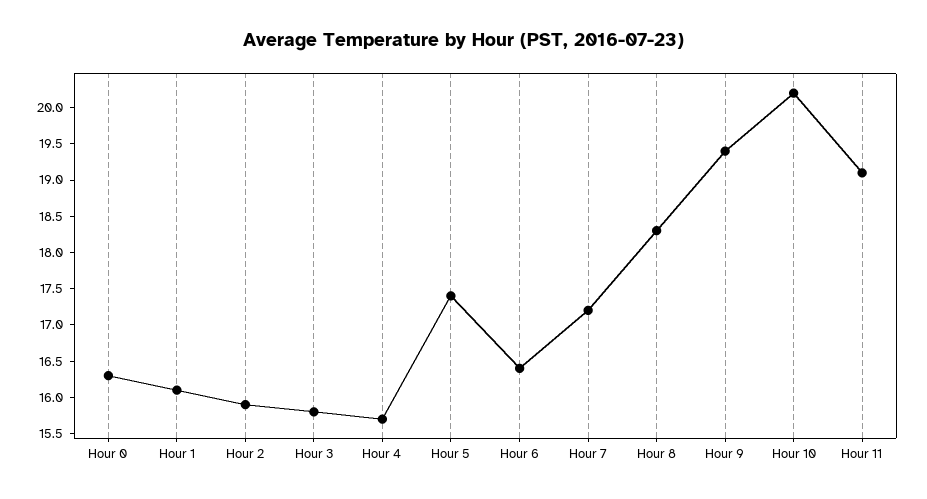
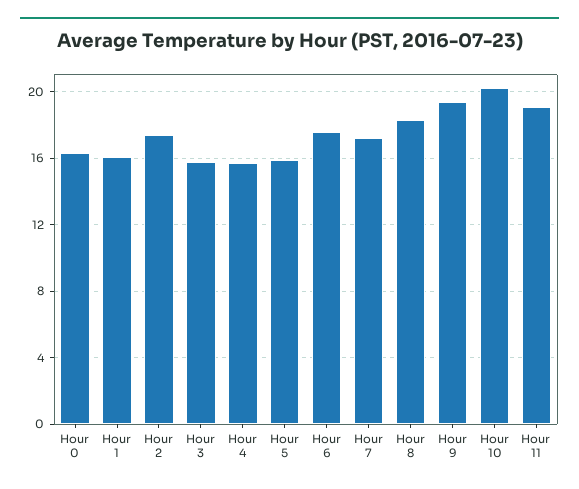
  {
    "Hour 0": 16.5,
    "Hour 1": 16,
-   "Hour 2": 16,
+   "Hour 2": 17.5,
    "Hour 3": 16,
    "Hour 4": 15.5,
-   "Hour 5": 17.5,
+   "Hour 5": 16,
-   "Hour 6": 16.5,
+   "Hour 6": 17.5,
    "Hour 7": 17,
    "Hour 8": 18.5,
    "Hour 9": 19.5,
    "Hour 10": 20,
    "Hour 11": 19
  }

